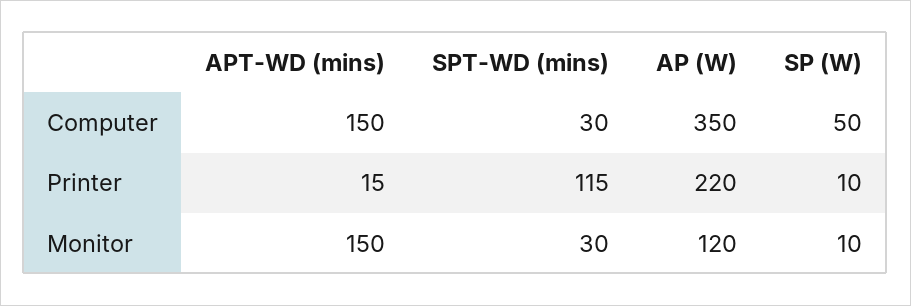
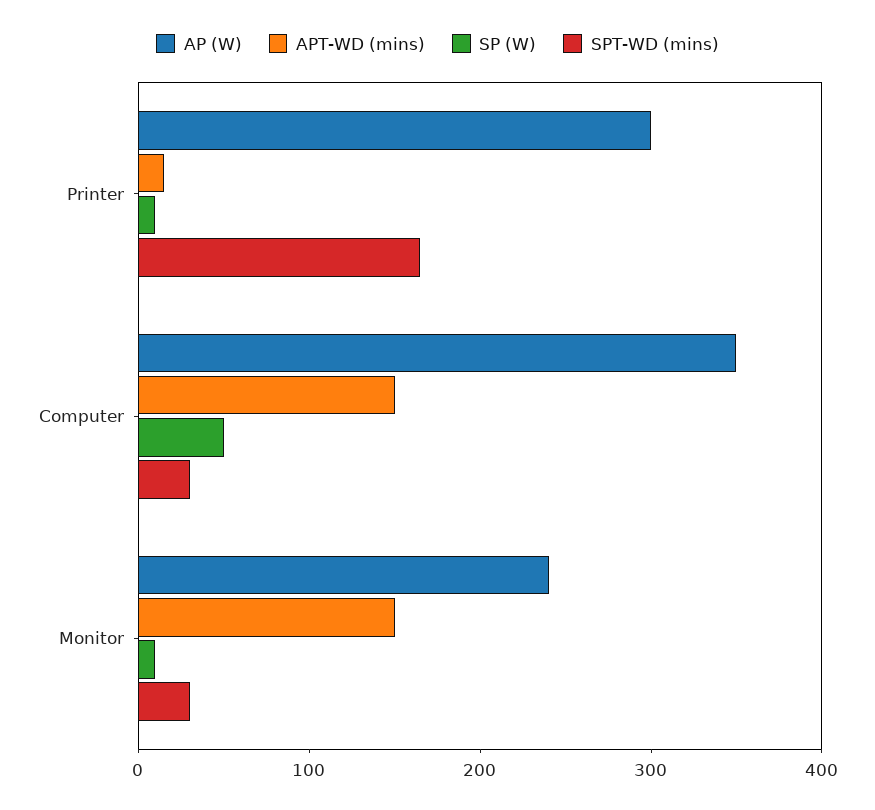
  {
    "APT-WD (mins)": {
      "Computer": 150,
      "Printer": 15,
      "Monitor": 150
    },
    "SPT-WD (mins)": {
      "Computer": 30,
-     "Printer": 115,
+     "Printer": 160,
      "Monitor": 30
    },
    "AP (W)": {
      "Computer": 350,
-     "Printer": 220,
+     "Printer": 300,
-     "Monitor": 120
+     "Monitor": 240
    },
    "SP (W)": {
      "Computer": 50,
      "Printer": 10,
      "Monitor": 10
    }
  }

